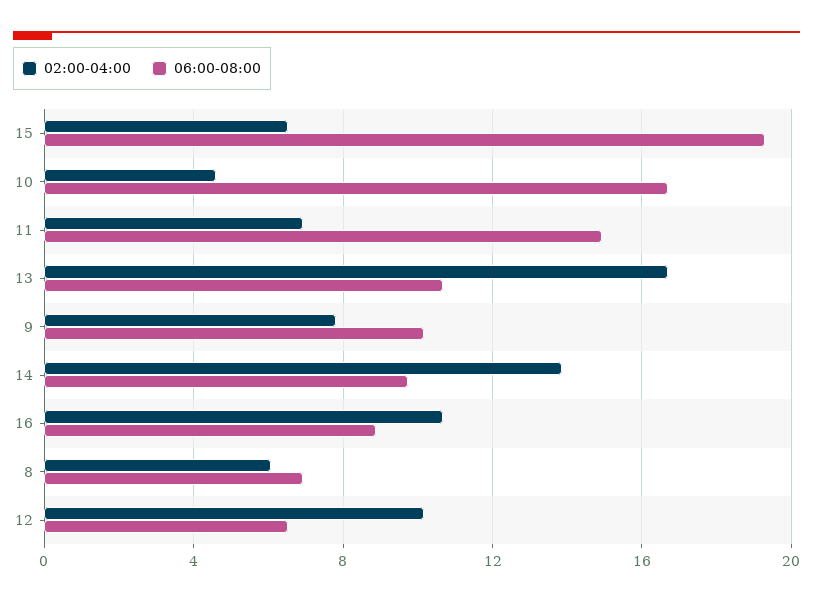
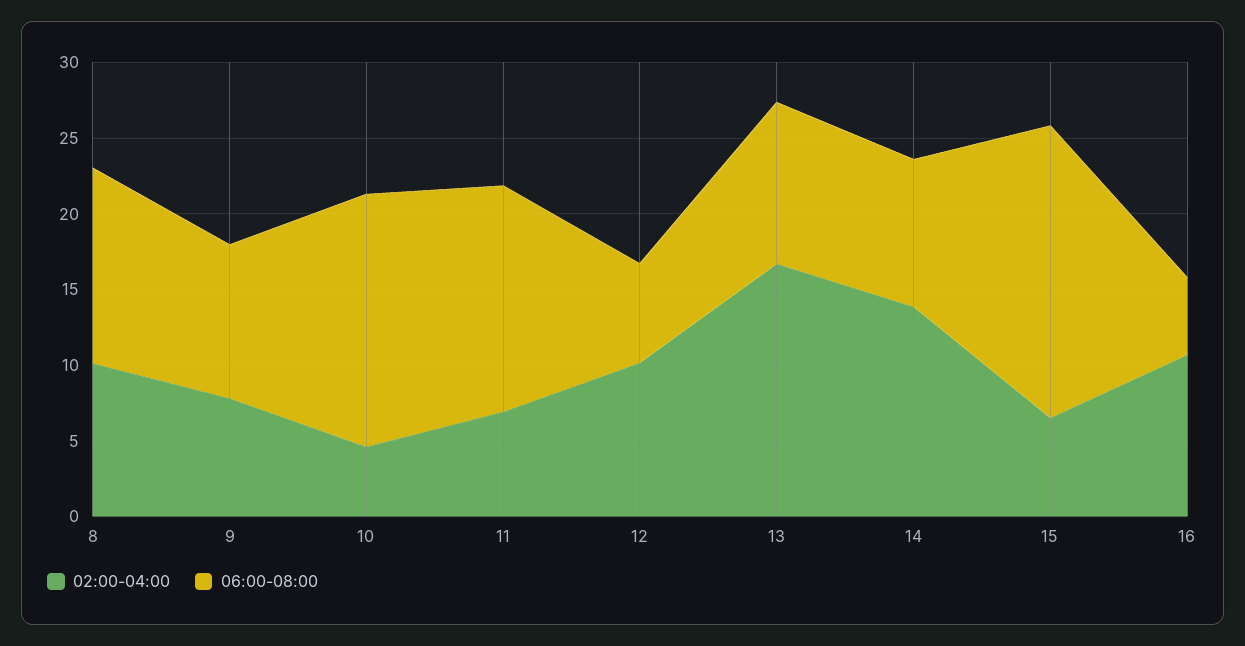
  {
    "02:00-04:00": {
      "15": 6.5,
      "10": 4.5,
      "11": 7,
      "13": 16.5,
      "9": 8,
      "14": 14,
      "16": 10.5,
-     "8": 6,
+     "8": 10,
      "12": 10
    },
    "06:00-08:00": {
      "15": 19.5,
      "10": 16.5,
      "11": 15,
      "13": 10.5,
      "9": 10,
      "14": 9.5,
-     "16": 9,
+     "16": 5,
-     "8": 7,
+     "8": 13,
      "12": 6.5
    }
  }

